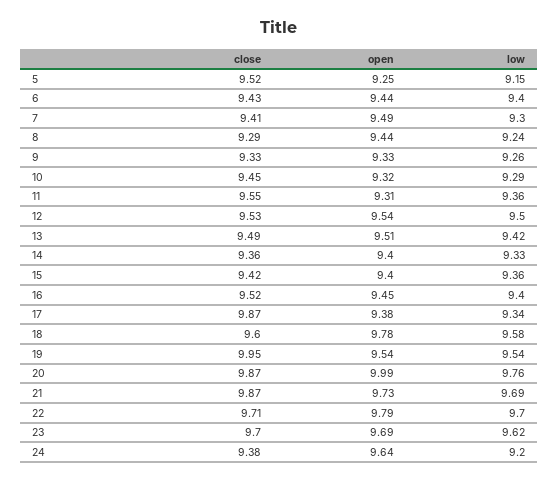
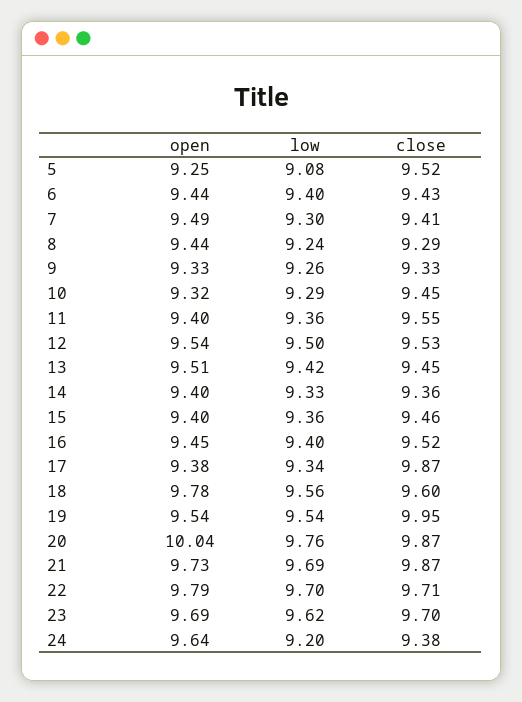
  {
    "close": {
      "5": 9.52,
      "6": 9.43,
      "7": 9.41,
      "8": 9.29,
      "9": 9.33,
      "10": 9.45,
      "11": 9.55,
      "12": 9.53,
-     "13": 9.49,
+     "13": 9.45,
      "14": 9.36,
-     "15": 9.42,
+     "15": 9.46,
      "16": 9.52,
      "17": 9.87,
      "18": 9.6,
      "19": 9.95,
      "20": 9.87,
      "21": 9.87,
      "22": 9.71,
      "23": 9.7,
      "24": 9.38
    },
    "open": {
      "5": 9.25,
      "6": 9.44,
      "7": 9.49,
      "8": 9.44,
      "9": 9.33,
      "10": 9.32,
-     "11": 9.31,
+     "11": 9.4,
      "12": 9.54,
      "13": 9.51,
      "14": 9.4,
      "15": 9.4,
      "16": 9.45,
      "17": 9.38,
      "18": 9.78,
      "19": 9.54,
-     "20": 9.99,
+     "20": 10.04,
      "21": 9.73,
      "22": 9.79,
      "23": 9.69,
      "24": 9.64
    },
    "low": {
-     "5": 9.15,
+     "5": 9.08,
      "6": 9.4,
      "7": 9.3,
      "8": 9.24,
      "9": 9.26,
      "10": 9.29,
      "11": 9.36,
      "12": 9.5,
      "13": 9.42,
      "14": 9.33,
      "15": 9.36,
      "16": 9.4,
      "17": 9.34,
-     "18": 9.58,
+     "18": 9.56,
      "19": 9.54,
      "20": 9.76,
      "21": 9.69,
      "22": 9.7,
      "23": 9.62,
      "24": 9.2
    }
  }

